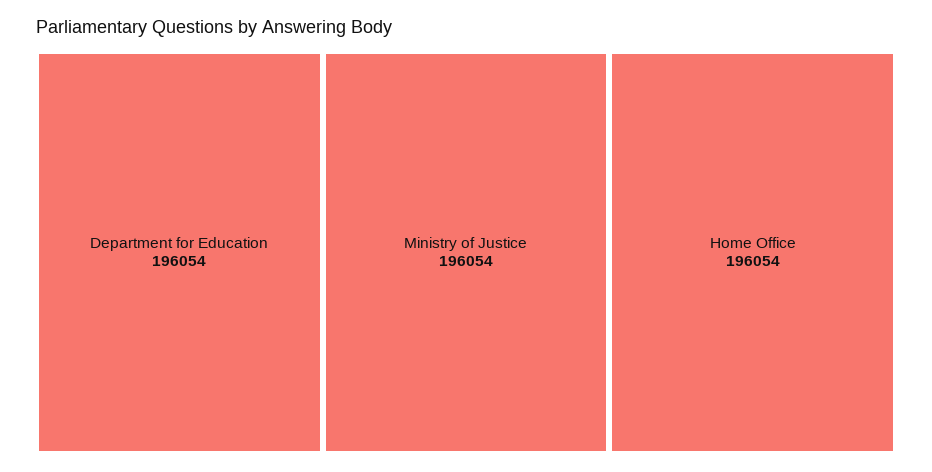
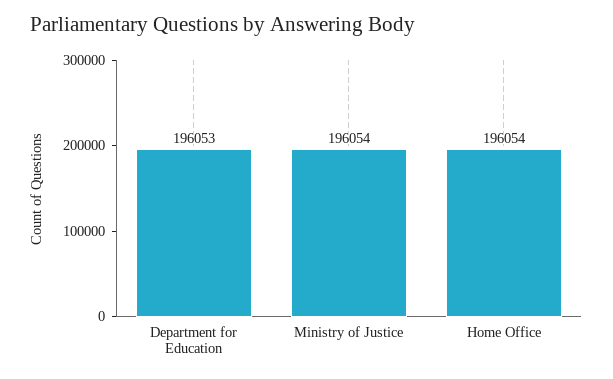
  {
-   "Department for Education": 196054,
+   "Department for Education": 196053,
    "Ministry of Justice": 196054,
    "Home Office": 196054
  }

